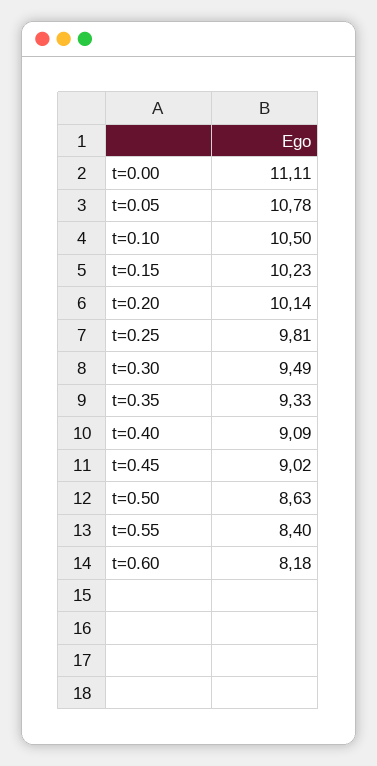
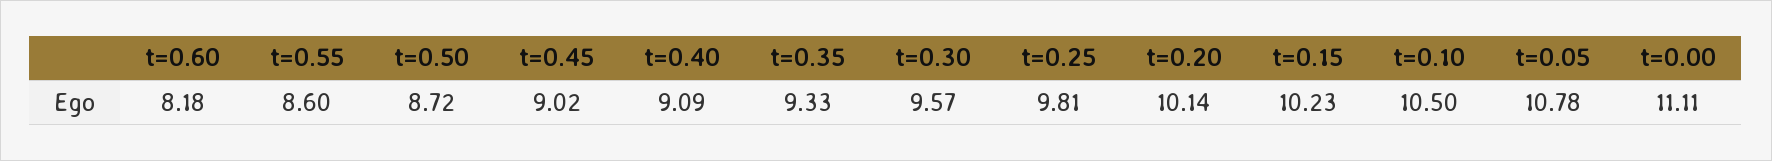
  {
    "t=0.00": 11.11,
    "t=0.05": 10.78,
    "t=0.10": 10.5,
    "t=0.15": 10.23,
    "t=0.20": 10.14,
    "t=0.25": 9.81,
-   "t=0.30": 9.49,
+   "t=0.30": 9.57,
    "t=0.35": 9.33,
    "t=0.40": 9.09,
    "t=0.45": 9.02,
-   "t=0.50": 8.63,
+   "t=0.50": 8.72,
-   "t=0.55": 8.4,
+   "t=0.55": 8.6,
    "t=0.60": 8.18
  }

